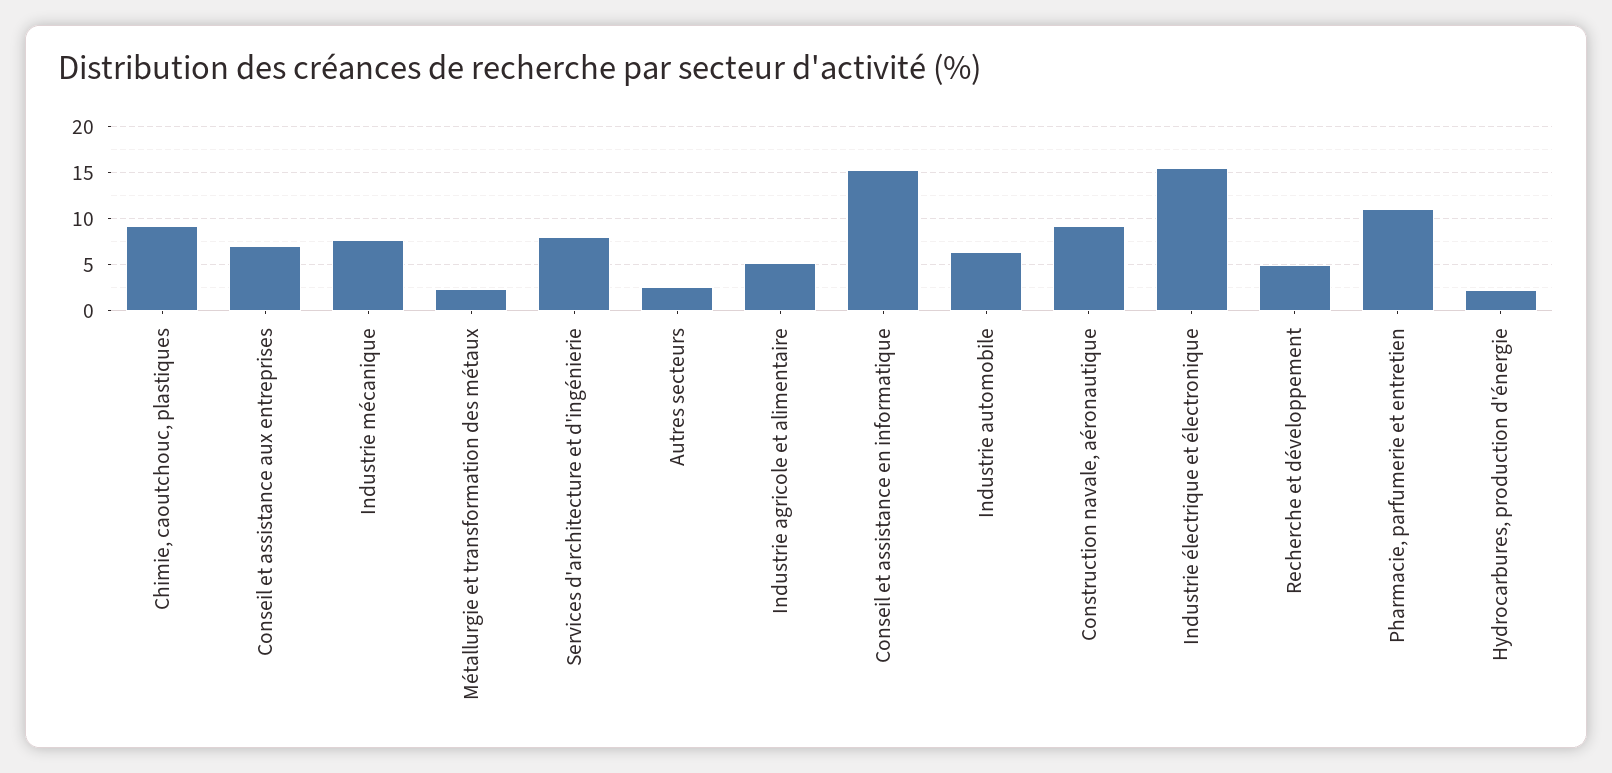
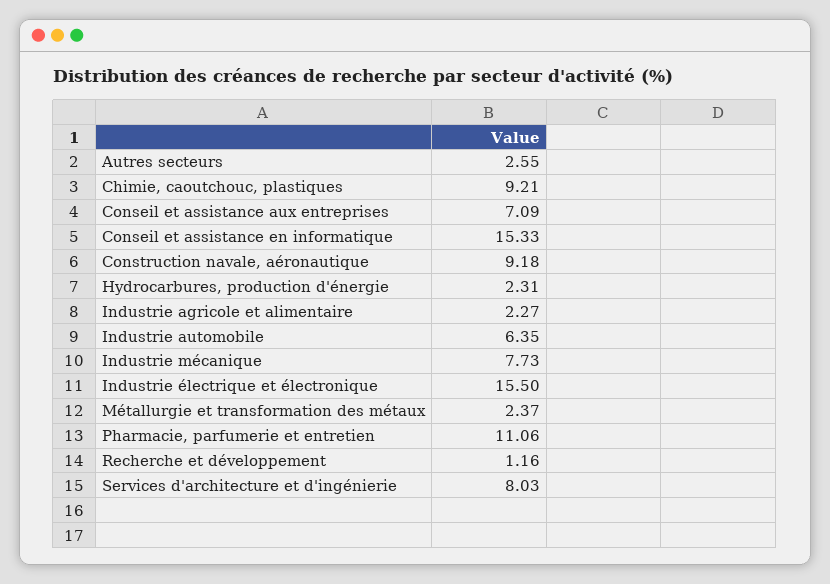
  {
    "Chimie, caoutchouc, plastiques": 9.21,
    "Conseil et assistance aux entreprises": 7.09,
    "Industrie mécanique": 7.73,
    "Métallurgie et transformation des métaux": 2.37,
    "Services d'architecture et d'ingénierie": 8.03,
    "Autres secteurs": 2.55,
-   "Industrie agricole et alimentaire": 5,
+   "Industrie agricole et alimentaire": 2.27,
    "Conseil et assistance en informatique": 15.33,
    "Industrie automobile": 6.35,
    "Construction navale, aéronautique": 9.18,
    "Industrie électrique et électronique": 15.5,
-   "Recherche et développement": 5,
+   "Recherche et développement": 1.16,
    "Pharmacie, parfumerie et entretien": 11.06,
    "Hydrocarbures, production d'énergie": 2.31
  }

